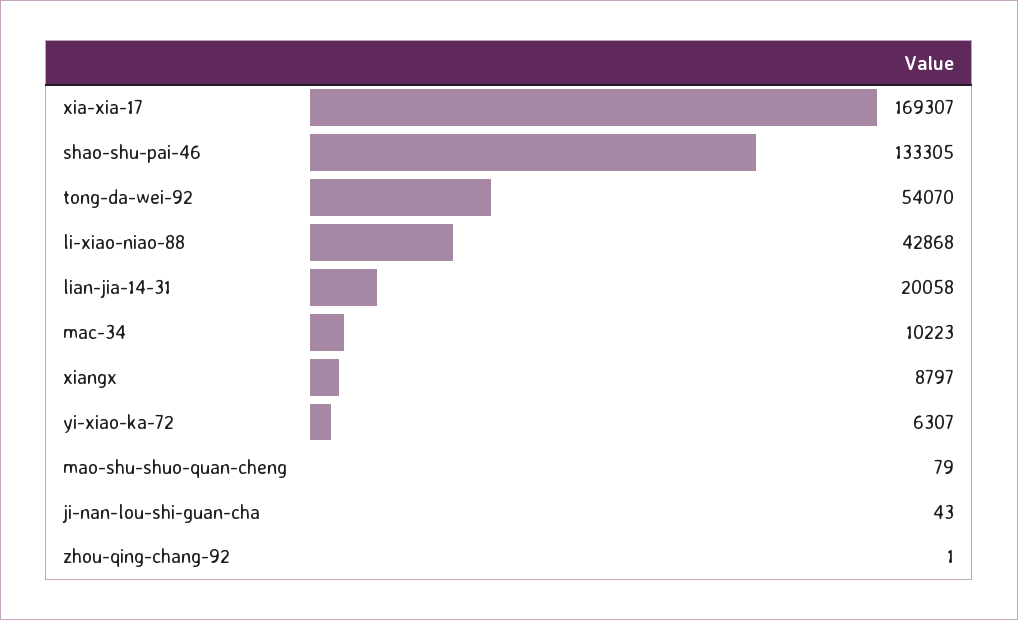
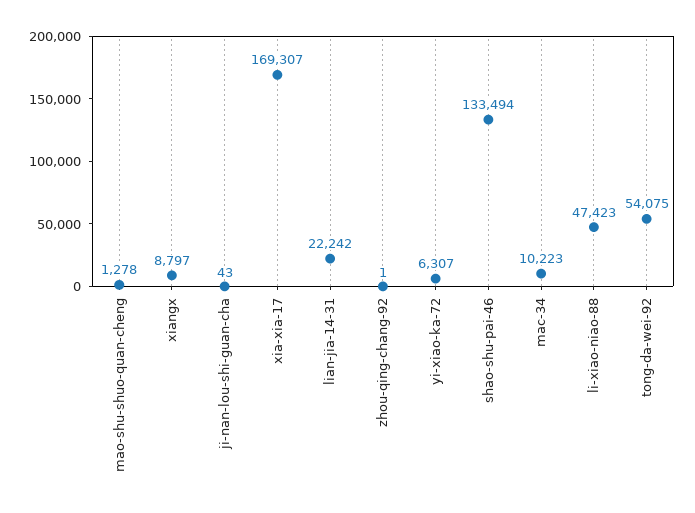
  {
    "xia-xia-17": 169307,
-   "shao-shu-pai-46": 133305,
+   "shao-shu-pai-46": 133494,
-   "tong-da-wei-92": 54070,
+   "tong-da-wei-92": 54075,
-   "li-xiao-niao-88": 42868,
+   "li-xiao-niao-88": 47423,
-   "lian-jia-14-31": 20058,
+   "lian-jia-14-31": 22242,
    "mac-34": 10223,
    "xiangx": 8797,
    "yi-xiao-ka-72": 6307,
-   "mao-shu-shuo-quan-cheng": 79,
+   "mao-shu-shuo-quan-cheng": 1278,
    "ji-nan-lou-shi-guan-cha": 43,
    "zhou-qing-chang-92": 1
  }

